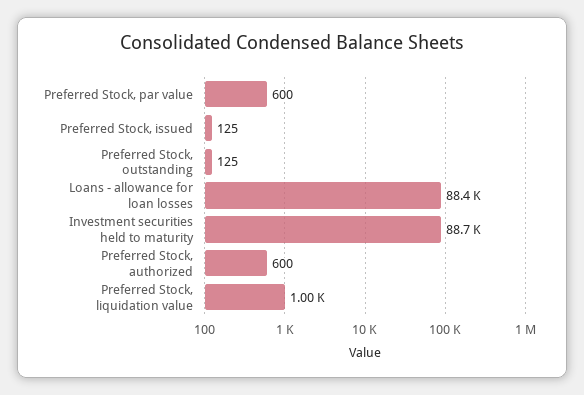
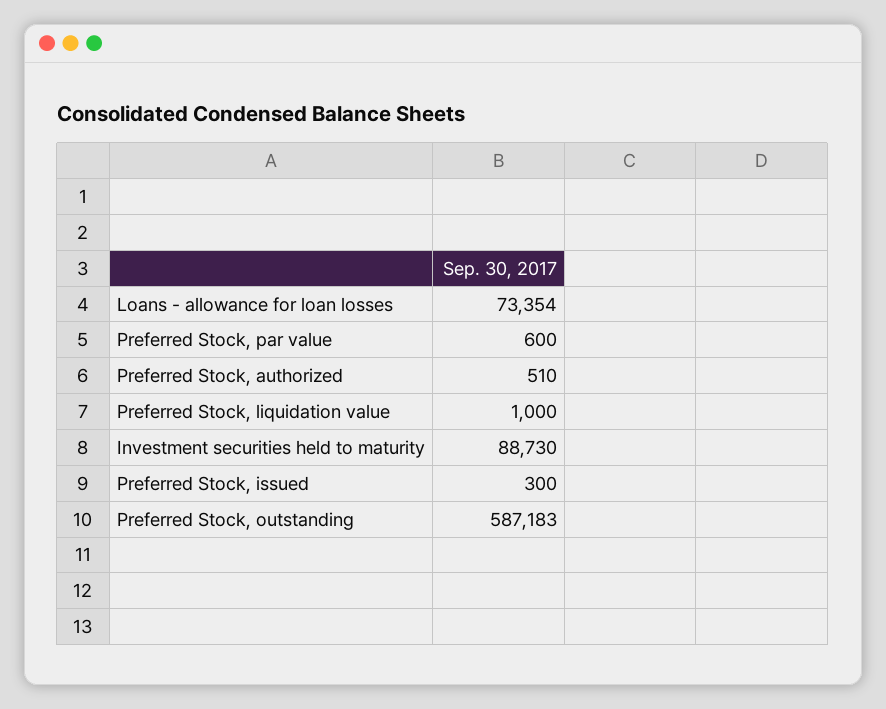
  {
    "Preferred Stock, par value": 600,
-   "Preferred Stock, issued": 125,
+   "Preferred Stock, issued": 300,
-   "Preferred Stock, outstanding": 125,
+   "Preferred Stock, outstanding": 587183,
-   "Loans - allowance for loan losses": 88400,
+   "Loans - allowance for loan losses": 73354,
    "Investment securities held to maturity": 88730,
-   "Preferred Stock, authorized": 600,
+   "Preferred Stock, authorized": 510,
    "Preferred Stock, liquidation value": 1000
  }

